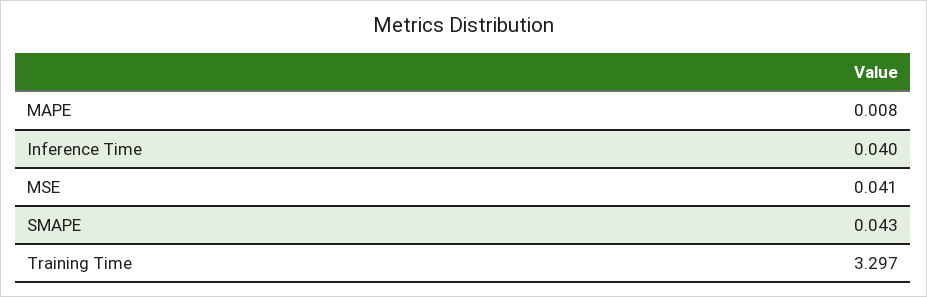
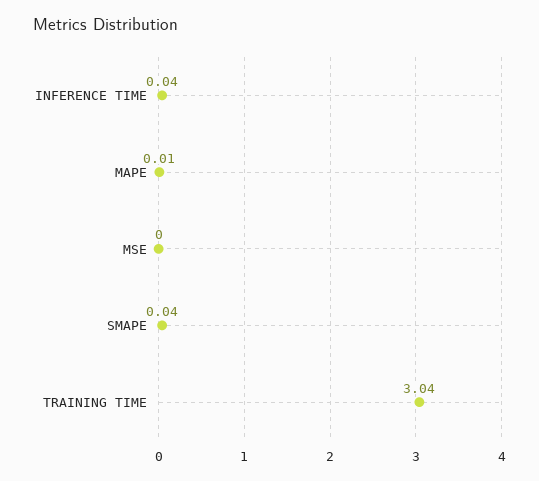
  {
    "MAPE": 0.008,
    "Inference Time": 0.04,
-   "MSE": 0.041,
+   "MSE": 0,
    "SMAPE": 0.043,
-   "Training Time": 3.297
+   "Training Time": 3.04
  }

